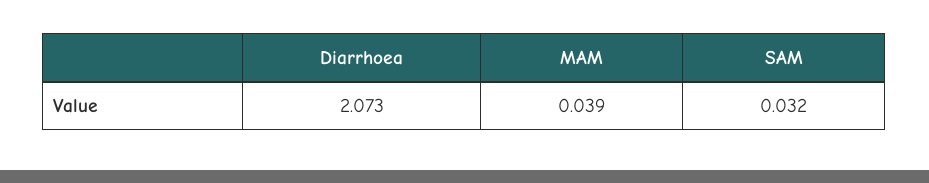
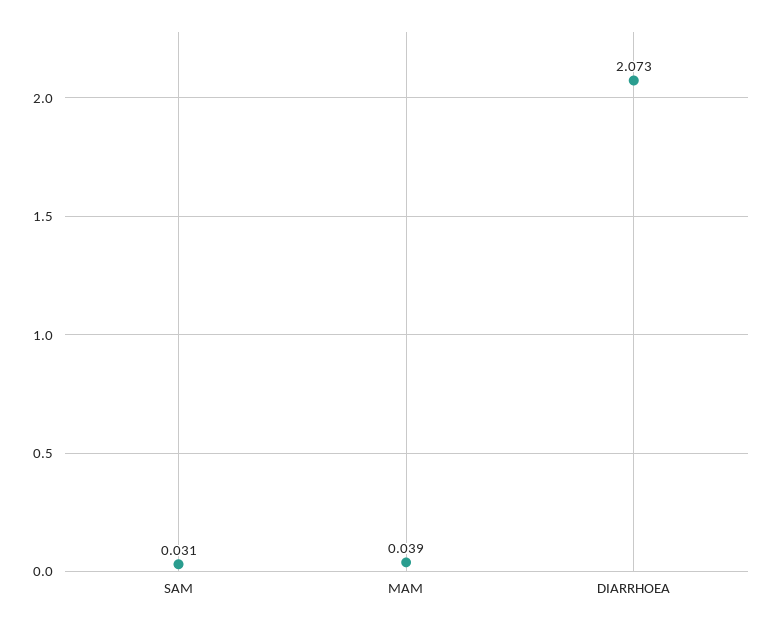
  {
    "Diarrhoea": 2.073,
    "MAM": 0.039,
-   "SAM": 0.032
+   "SAM": 0.031
  }

